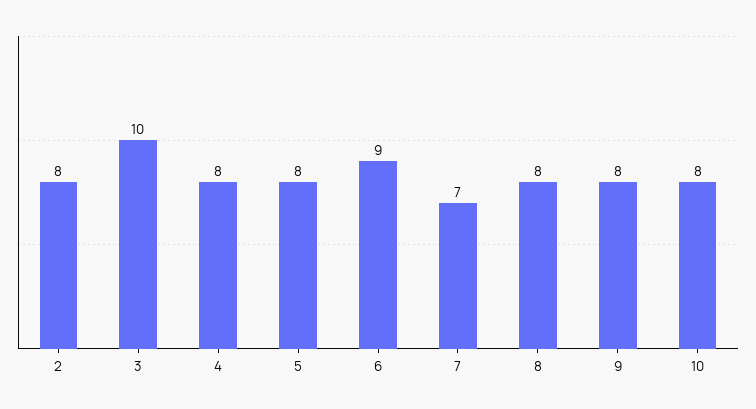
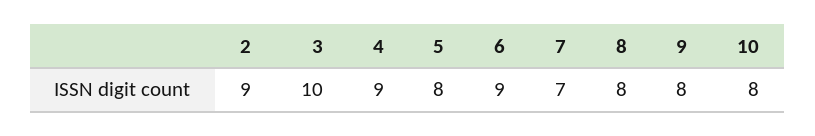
  {
-   "2": 8,
+   "2": 9,
    "3": 10,
-   "4": 8,
+   "4": 9,
    "5": 8,
    "6": 9,
    "7": 7,
    "8": 8,
    "9": 8,
    "10": 8
  }

